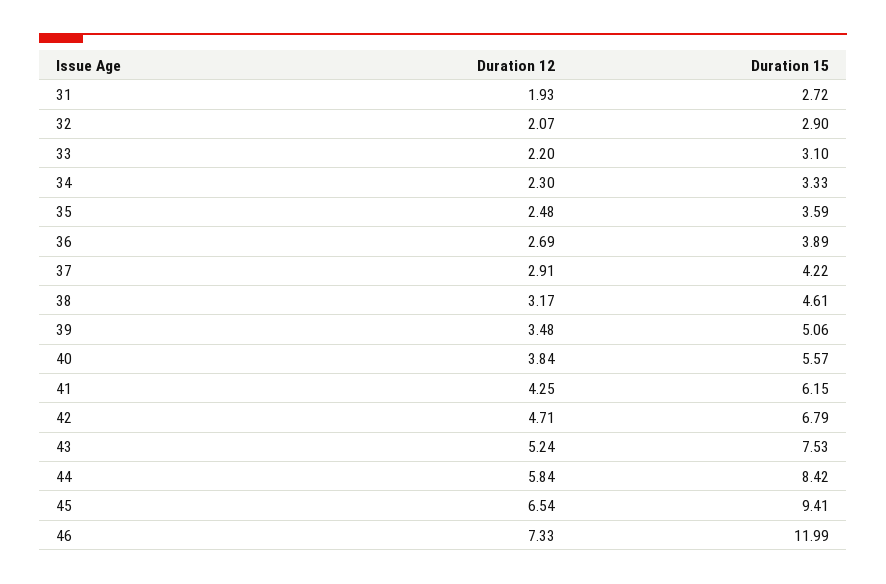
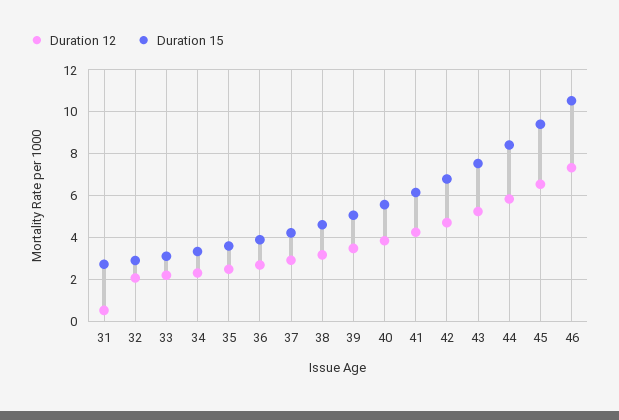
  {
    "Duration 12": {
-     "31": 1.93,
+     "31": 0.5,
      "32": 2.07,
      "33": 2.2,
      "34": 2.3,
      "35": 2.48,
      "36": 2.69,
      "37": 2.91,
      "38": 3.17,
      "39": 3.48,
      "40": 3.84,
      "41": 4.25,
      "42": 4.71,
      "43": 5.24,
      "44": 5.84,
      "45": 6.54,
      "46": 7.33
    },
    "Duration 15": {
      "31": 2.72,
      "32": 2.9,
      "33": 3.1,
      "34": 3.33,
      "35": 3.59,
      "36": 3.89,
      "37": 4.22,
      "38": 4.61,
      "39": 5.06,
      "40": 5.57,
      "41": 6.15,
      "42": 6.79,
      "43": 7.53,
      "44": 8.42,
      "45": 9.41,
-     "46": 11.99
+     "46": 10.5
    }
  }

